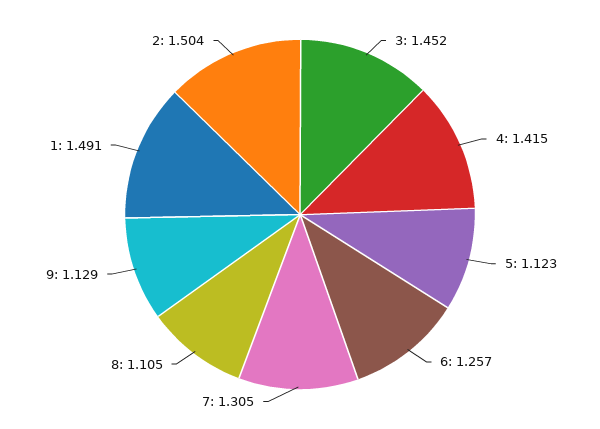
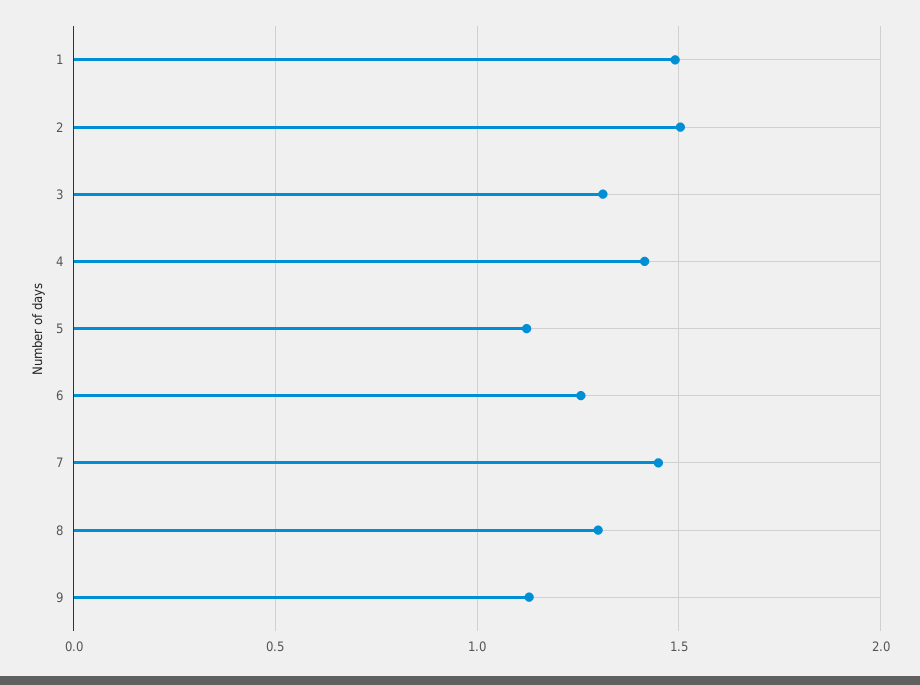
  {
-   "3": 1.452,
+   "3": 1.3,
    "4": 1.415,
    "5": 1.123,
    "6": 1.257,
-   "7": 1.305,
+   "7": 1.45,
-   "8": 1.105,
+   "8": 1.3,
    "9": 1.129,
    "1": 1.491,
    "2": 1.504
  }

